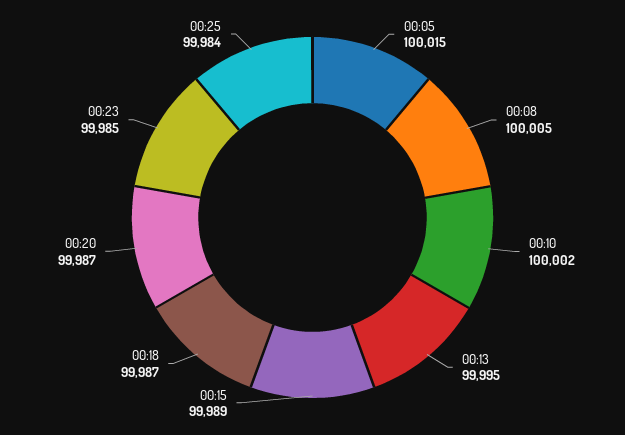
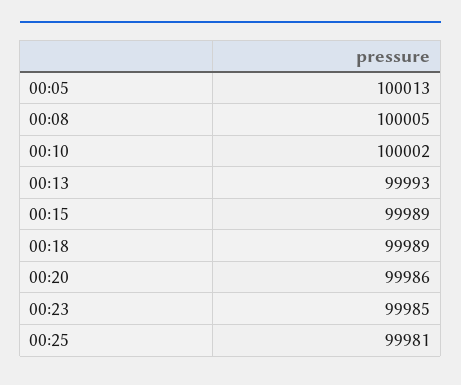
  {
-   "00:05": 100015,
+   "00:05": 100013,
    "00:08": 100005,
    "00:10": 100002,
-   "00:13": 99995,
+   "00:13": 99993,
    "00:15": 99989,
-   "00:18": 99987,
+   "00:18": 99989,
-   "00:20": 99987,
+   "00:20": 99986,
    "00:23": 99985,
-   "00:25": 99984
+   "00:25": 99981
  }

